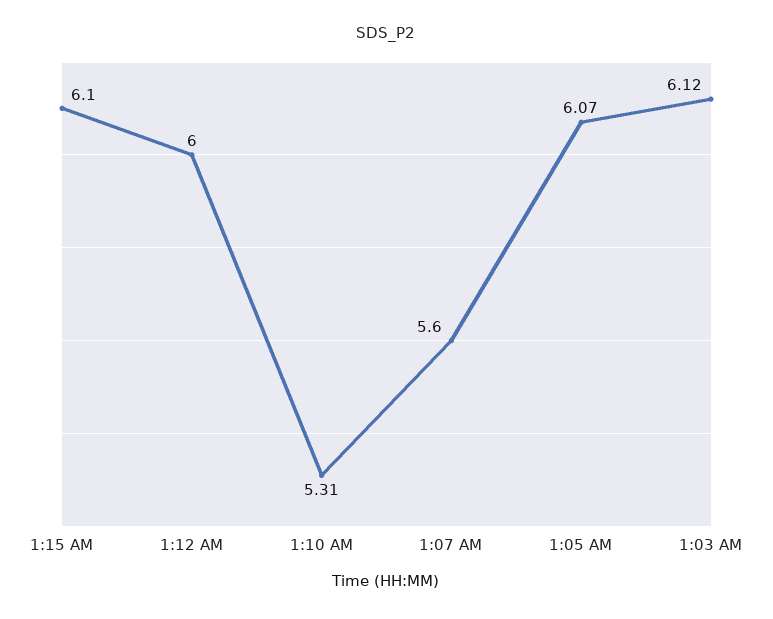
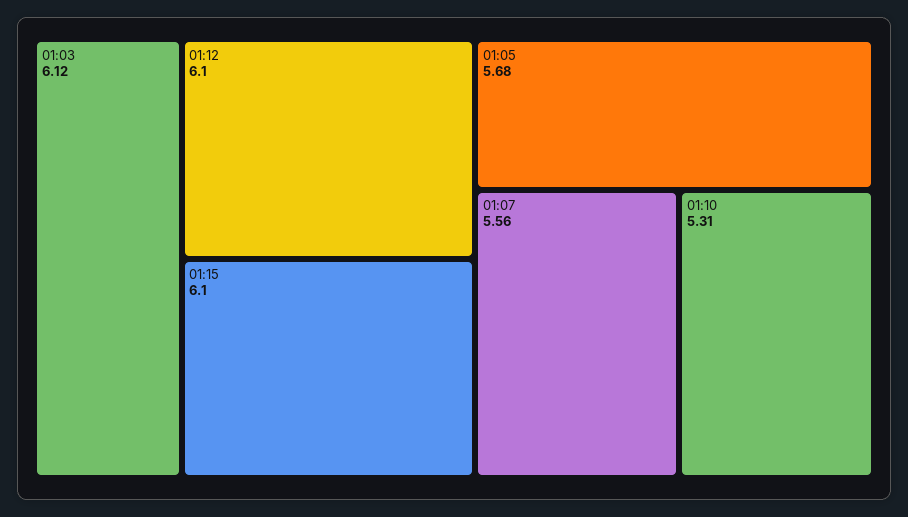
  {
    "1:15 AM": 6.1,
-   "1:12 AM": 6,
+   "1:12 AM": 6.1,
    "1:10 AM": 5.31,
-   "1:07 AM": 5.6,
+   "1:07 AM": 5.56,
-   "1:05 AM": 6.07,
+   "1:05 AM": 5.68,
    "1:03 AM": 6.12
  }

